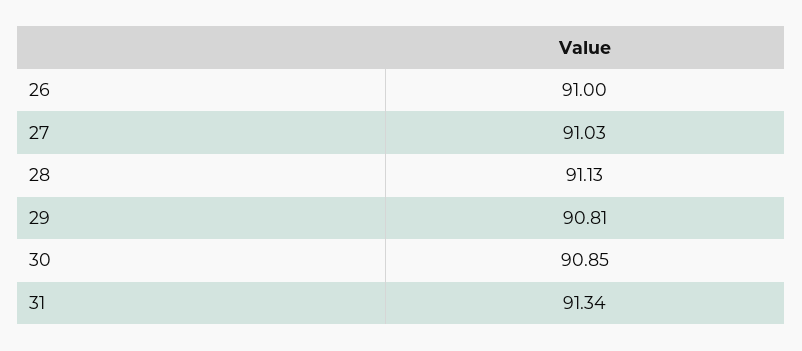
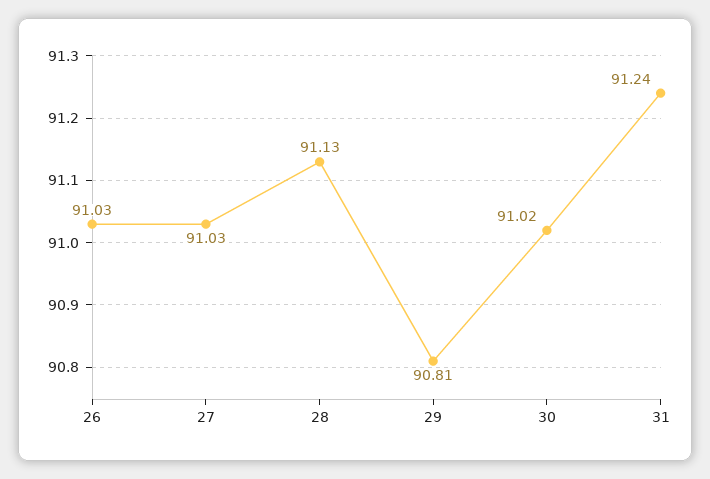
  {
-   "26": 91,
+   "26": 91.03,
    "27": 91.03,
    "28": 91.13,
    "29": 90.81,
-   "30": 90.85,
+   "30": 91.02,
-   "31": 91.34
+   "31": 91.24
  }

